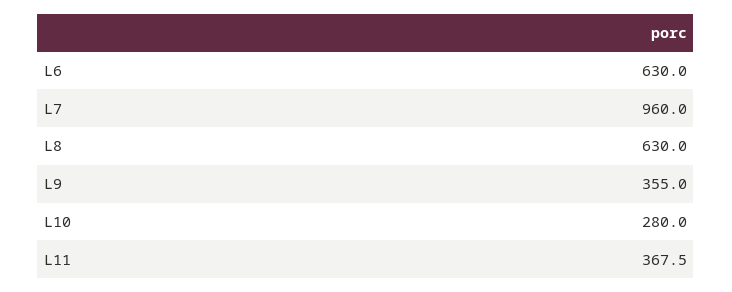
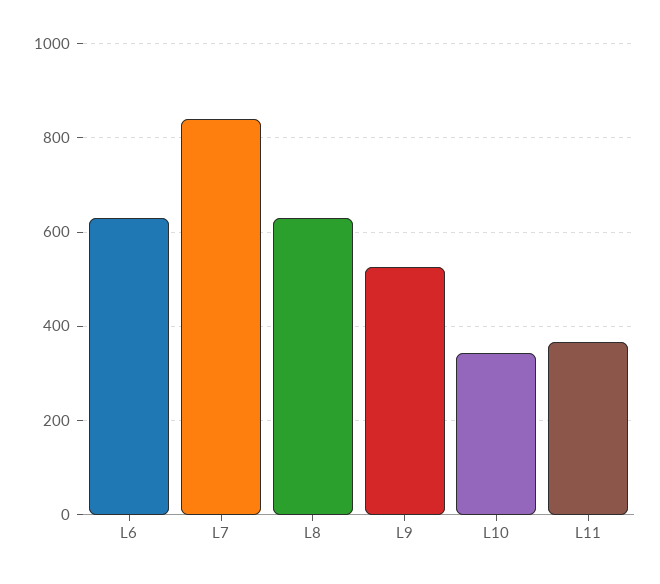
  {
    "L6": 630,
-   "L7": 960,
+   "L7": 840,
    "L8": 630,
-   "L9": 355,
+   "L9": 520,
-   "L10": 280,
+   "L10": 340,
    "L11": 367.5
  }

